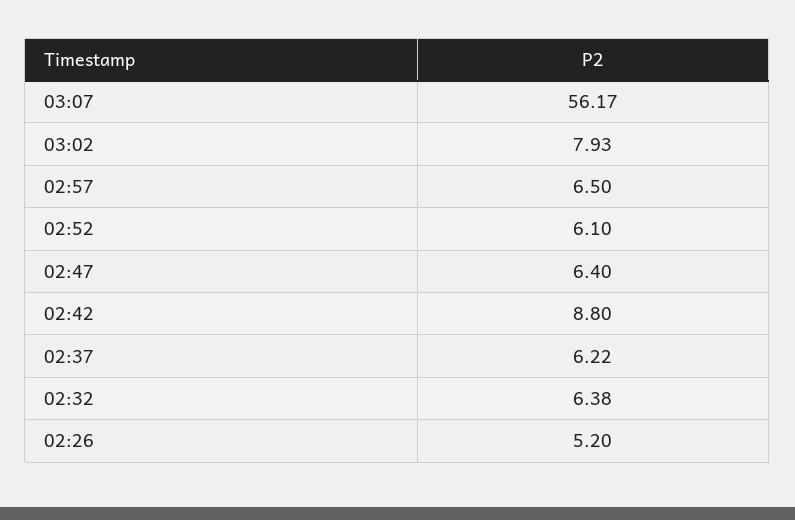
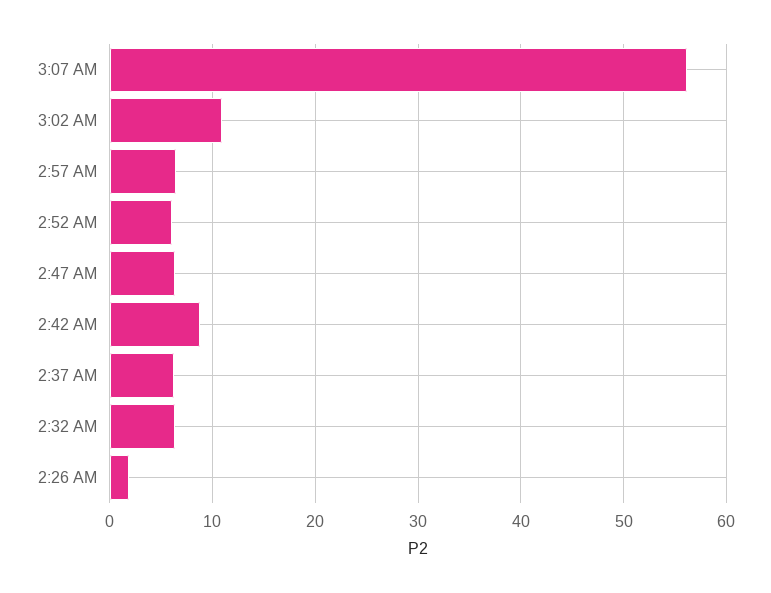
  {
    "03:07": 56.17,
-   "03:02": 7.93,
+   "03:02": 11,
    "02:57": 6.5,
    "02:52": 6.1,
    "02:47": 6.4,
    "02:42": 8.8,
    "02:37": 6.22,
    "02:32": 6.38,
-   "02:26": 5.2
+   "02:26": 2
  }

